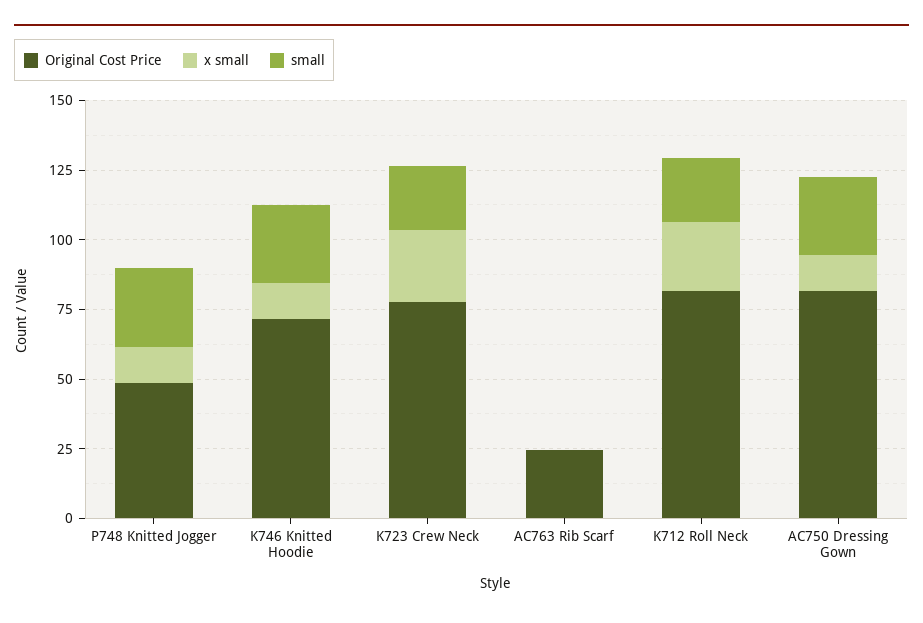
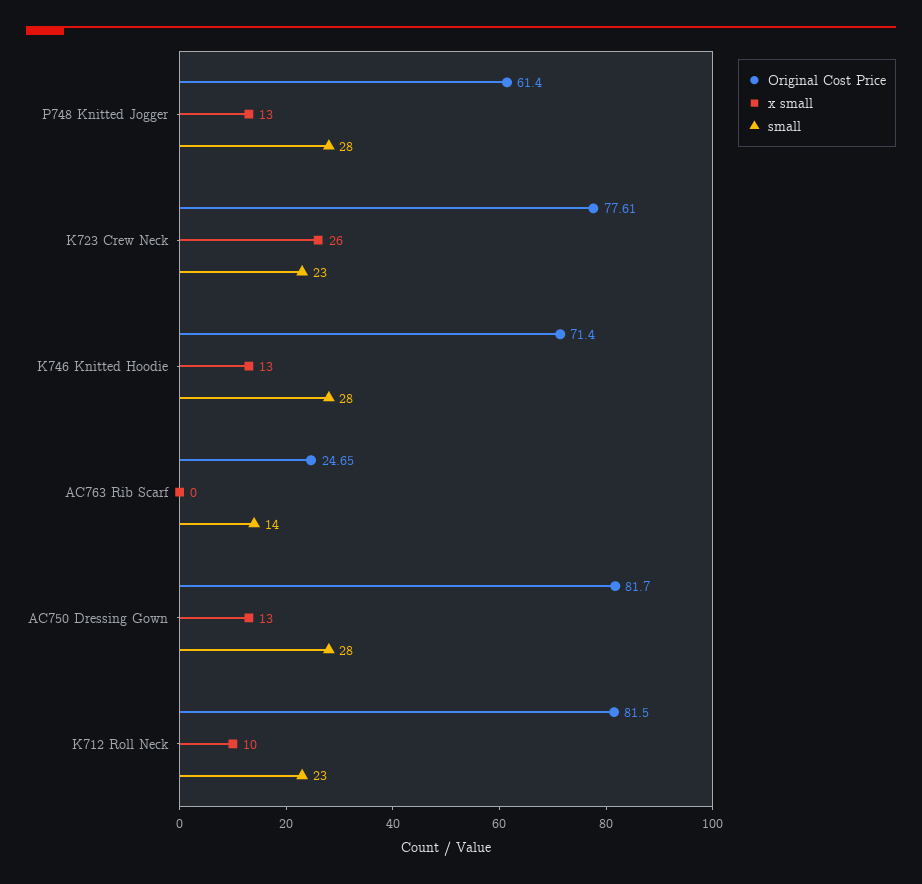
  {
    "Original Cost Price": {
-     "P748 Knitted Jogger": 50,
+     "P748 Knitted Jogger": 61.4,
      "K746 Knitted Hoodie": 71.4,
      "K723 Crew Neck": 77.61,
      "AC763 Rib Scarf": 24.65,
      "K712 Roll Neck": 81.5,
      "AC750 Dressing Gown": 81.7
    },
    "x small": {
      "P748 Knitted Jogger": 13,
      "K746 Knitted Hoodie": 13,
      "K723 Crew Neck": 26,
      "AC763 Rib Scarf": 0,
-     "K712 Roll Neck": 25,
+     "K712 Roll Neck": 10,
      "AC750 Dressing Gown": 13
    },
    "small": {
      "P748 Knitted Jogger": 28,
      "K746 Knitted Hoodie": 28,
      "K723 Crew Neck": 23,
-     "AC763 Rib Scarf": 0,
+     "AC763 Rib Scarf": 14,
      "K712 Roll Neck": 23,
      "AC750 Dressing Gown": 28
    }
  }

